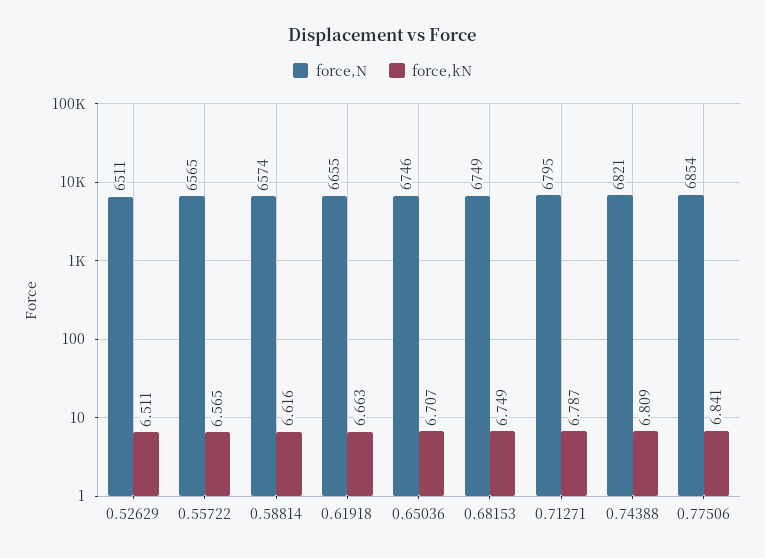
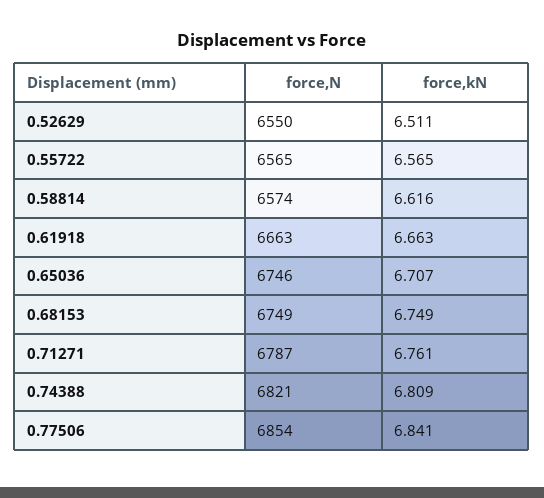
  {
    "force,N": {
-     "0.52629": 6511,
+     "0.52629": 6550,
      "0.55722": 6565,
      "0.58814": 6574,
-     "0.61918": 6655,
+     "0.61918": 6663,
      "0.65036": 6746,
      "0.68153": 6749,
-     "0.71271": 6795,
+     "0.71271": 6787,
      "0.74388": 6821,
      "0.77506": 6854
    },
    "force,kN": {
      "0.52629": 6.511,
      "0.55722": 6.565,
      "0.58814": 6.616,
      "0.61918": 6.663,
      "0.65036": 6.707,
      "0.68153": 6.749,
-     "0.71271": 6.787,
+     "0.71271": 6.761,
      "0.74388": 6.809,
      "0.77506": 6.841
    }
  }

